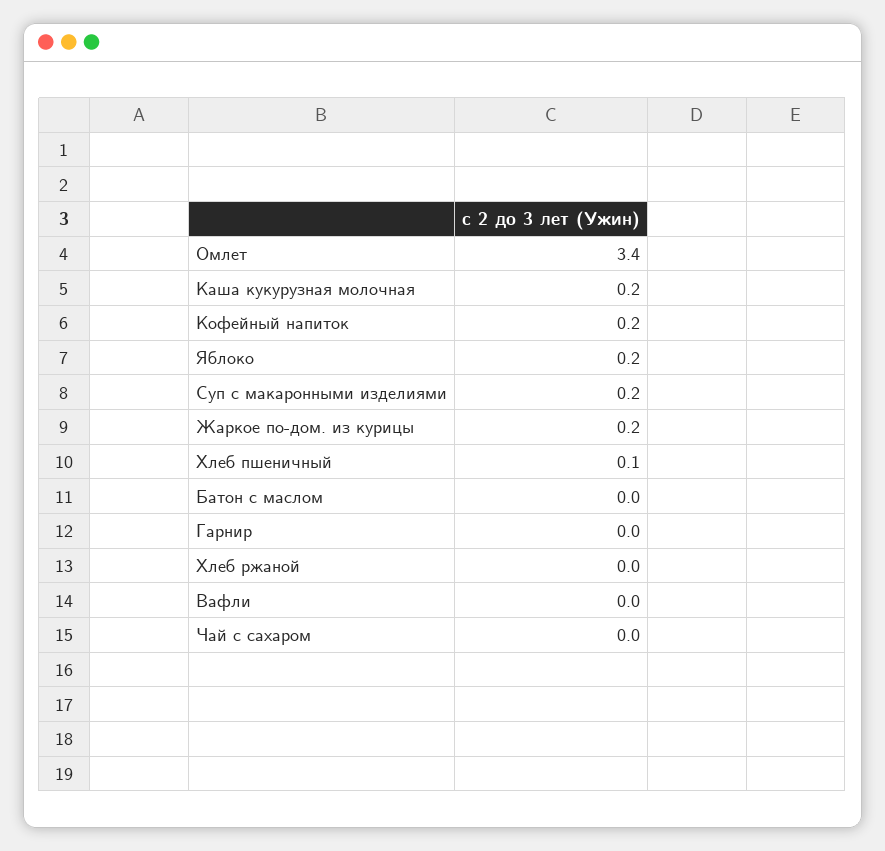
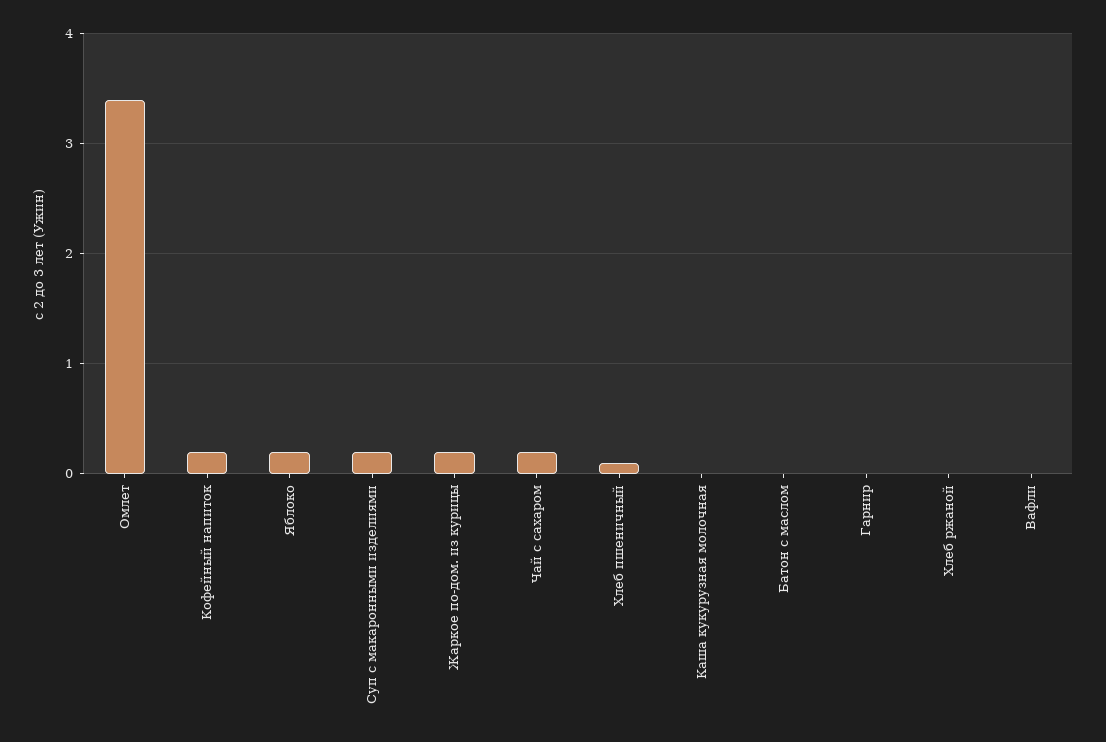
  {
    "Омлет": 3.4,
-   "Каша кукурузная молочная": 0.2,
+   "Каша кукурузная молочная": 0,
    "Кофейный напиток": 0.2,
    "Яблоко": 0.2,
    "Суп с макаронными изделиями": 0.2,
    "Жаркое по-дом. из курицы": 0.2,
    "Хлеб пшеничный": 0.1,
    "Батон с маслом": 0,
    "Гарнир": 0,
    "Хлеб ржаной": 0,
    "Вафли": 0,
-   "Чай с сахаром": 0
+   "Чай с сахаром": 0.2
  }

